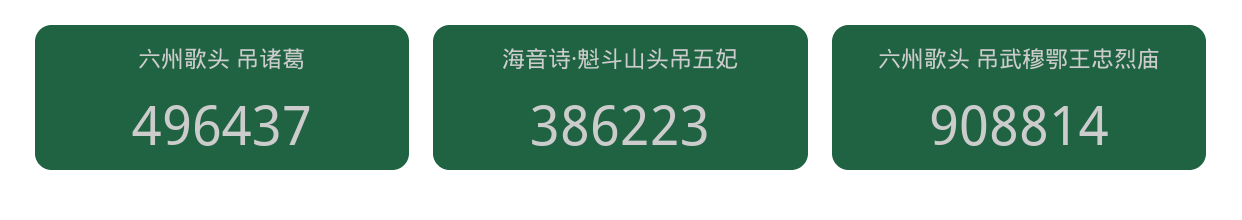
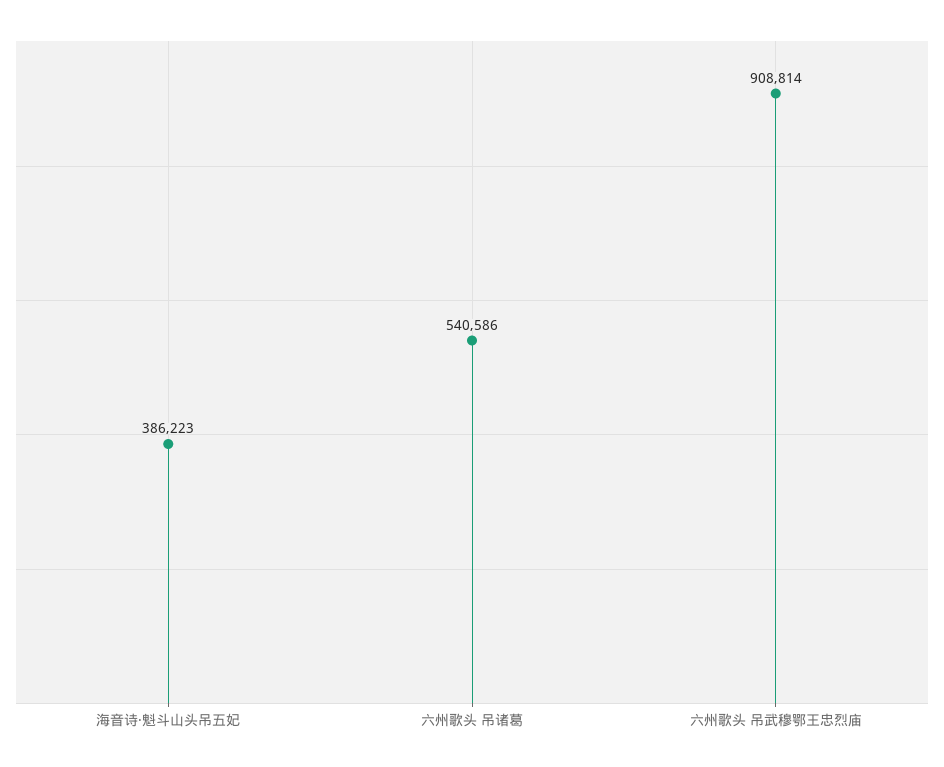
  {
-   "六州歌头 吊诸葛": 496437,
+   "六州歌头 吊诸葛": 540586,
    "海音诗·魁斗山头吊五妃": 386223,
    "六州歌头 吊武穆鄂王忠烈庙": 908814
  }

